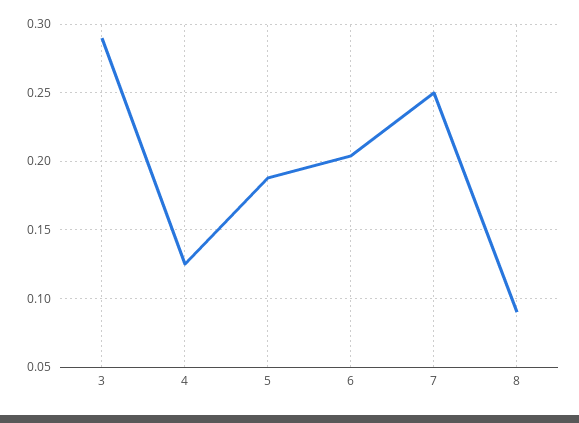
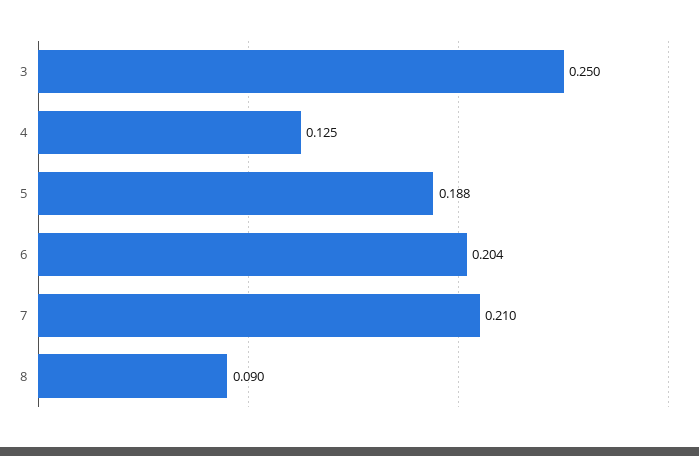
  {
-   "3": 0.29,
+   "3": 0.25,
    "4": 0.125,
    "5": 0.188,
    "6": 0.204,
-   "7": 0.25,
+   "7": 0.21,
    "8": 0.09
  }

